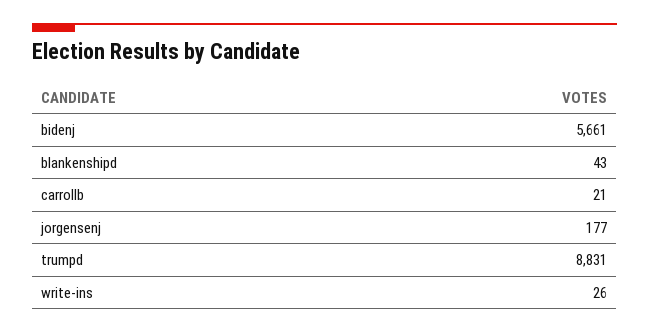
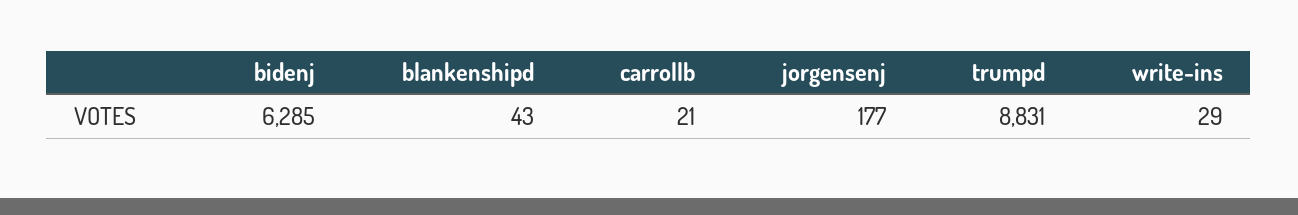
  {
-   "bidenj": 5661,
+   "bidenj": 6285,
    "blankenshipd": 43,
    "carrollb": 21,
    "jorgensenj": 177,
    "trumpd": 8831,
-   "write-ins": 26
+   "write-ins": 29
  }

